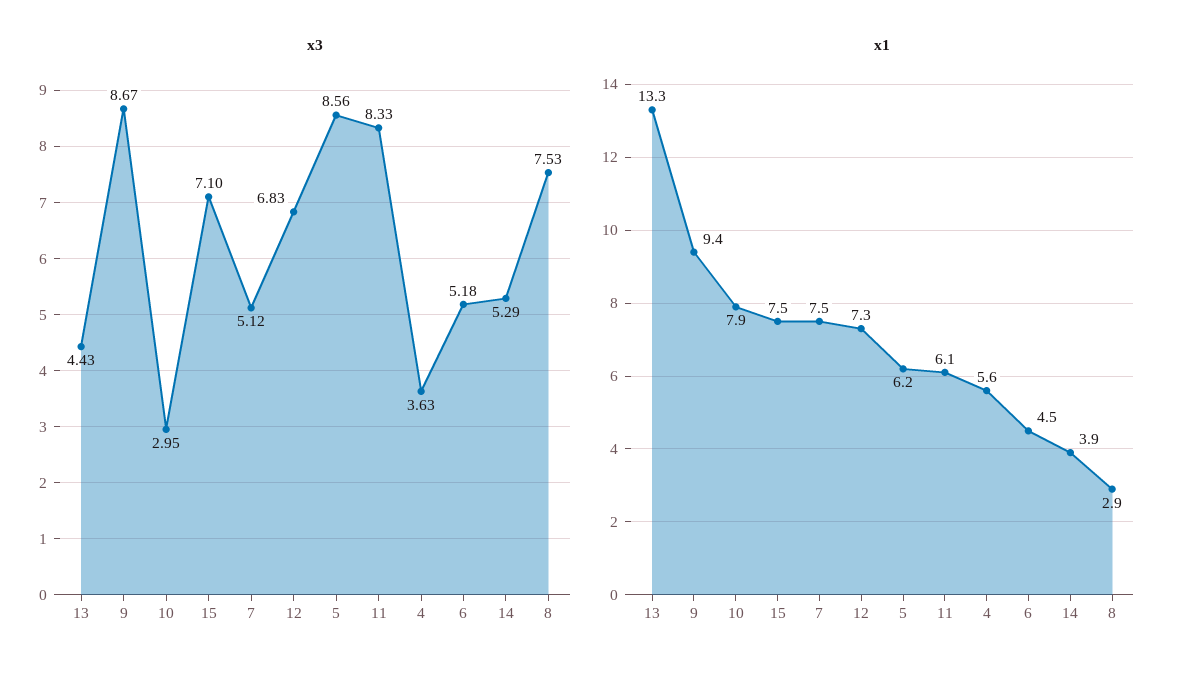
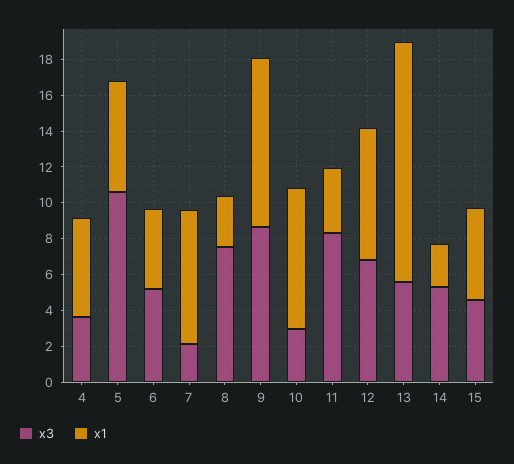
  {
    "x3": {
-     "13": 4.43,
+     "13": 5.5,
      "9": 8.67,
      "10": 2.95,
-     "15": 7.1,
+     "15": 4.5,
-     "7": 5.12,
+     "7": 2,
      "12": 6.83,
-     "5": 8.56,
+     "5": 10.5,
      "11": 8.33,
      "4": 3.63,
      "6": 5.18,
      "14": 5.29,
      "8": 7.53
    },
    "x1": {
      "13": 13.3,
      "9": 9.4,
      "10": 7.9,
-     "15": 7.5,
+     "15": 5,
      "7": 7.5,
      "12": 7.3,
      "5": 6.2,
-     "11": 6.1,
+     "11": 3.5,
      "4": 5.6,
      "6": 4.5,
-     "14": 3.9,
+     "14": 2.5,
      "8": 2.9
    }
  }

